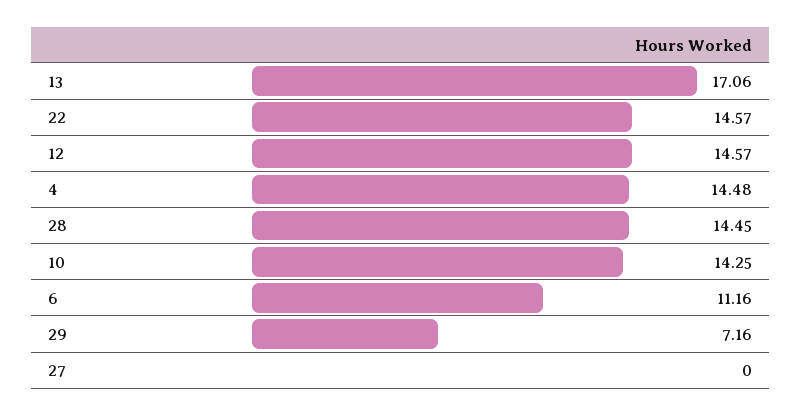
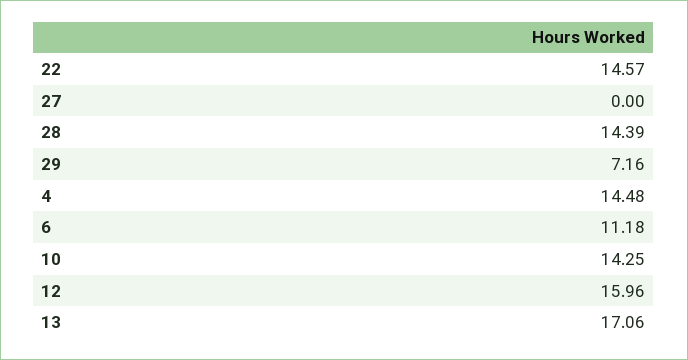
  {
    "13": 17.06,
    "22": 14.57,
-   "12": 14.57,
+   "12": 15.96,
    "4": 14.48,
-   "28": 14.45,
+   "28": 14.39,
    "10": 14.25,
-   "6": 11.16,
+   "6": 11.18,
    "29": 7.16,
    "27": 0
  }

